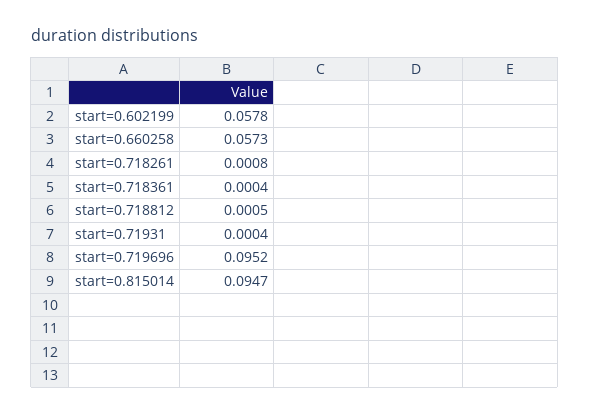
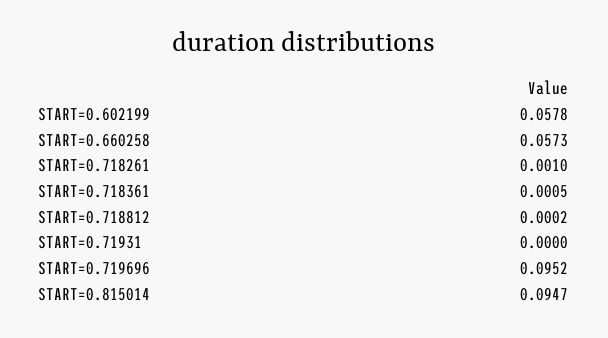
  {
    "start=0.602199": 0.0578,
    "start=0.660258": 0.0573,
-   "start=0.718261": 0.0008,
+   "start=0.718261": 0.001,
-   "start=0.718361": 0.0004,
+   "start=0.718361": 0.0005,
-   "start=0.718812": 0.0005,
+   "start=0.718812": 0.0002,
-   "start=0.71931": 0.0004,
+   "start=0.71931": 0,
    "start=0.719696": 0.0952,
    "start=0.815014": 0.0947
  }

